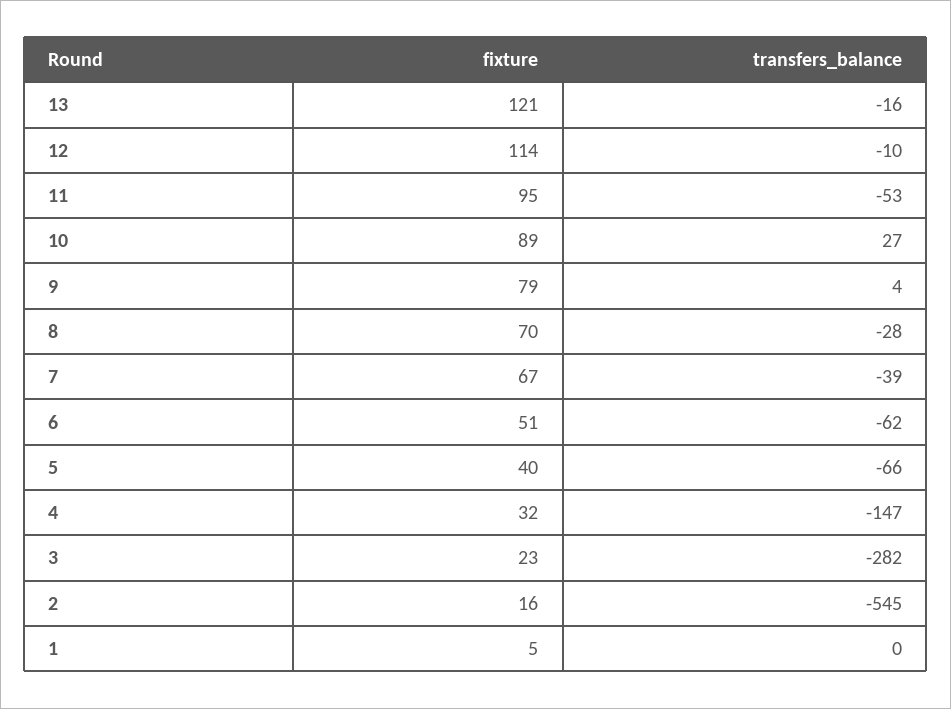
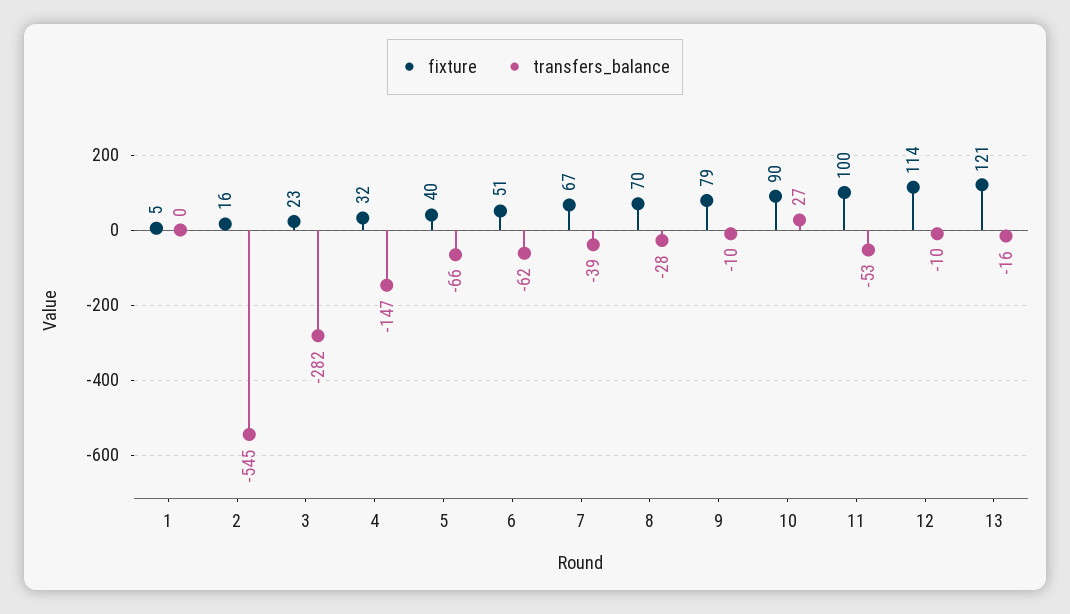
  {
    "fixture": {
      "13": 121,
      "12": 114,
-     "11": 95,
+     "11": 100,
-     "10": 89,
+     "10": 90,
      "9": 79,
      "8": 70,
      "7": 67,
      "6": 51,
      "5": 40,
      "4": 32,
      "3": 23,
      "2": 16,
      "1": 5
    },
    "transfers_balance": {
      "13": -16,
      "12": -10,
      "11": -53,
      "10": 27,
-     "9": 4,
+     "9": -10,
      "8": -28,
      "7": -39,
      "6": -62,
      "5": -66,
      "4": -147,
      "3": -282,
      "2": -545,
      "1": 0
    }
  }

